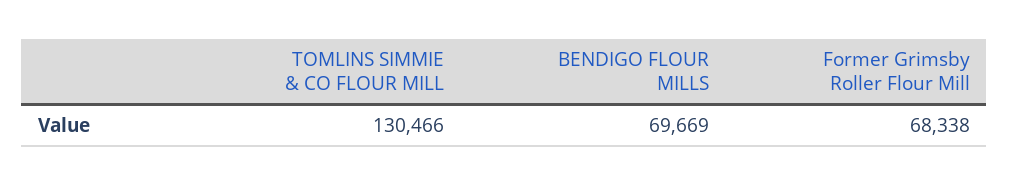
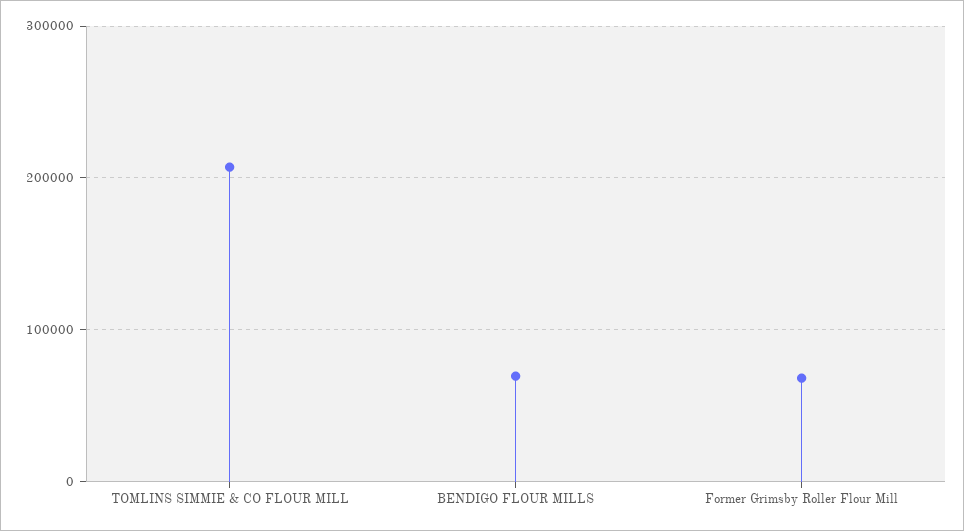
  {
-   "TOMLINS SIMMIE & CO FLOUR MILL": 130466,
+   "TOMLINS SIMMIE & CO FLOUR MILL": 210000,
    "BENDIGO FLOUR MILLS": 69669,
    "Former Grimsby Roller Flour Mill": 68338
  }

